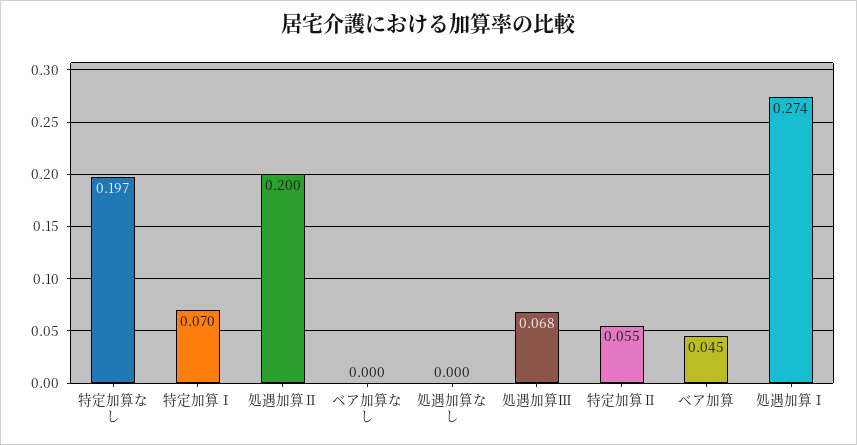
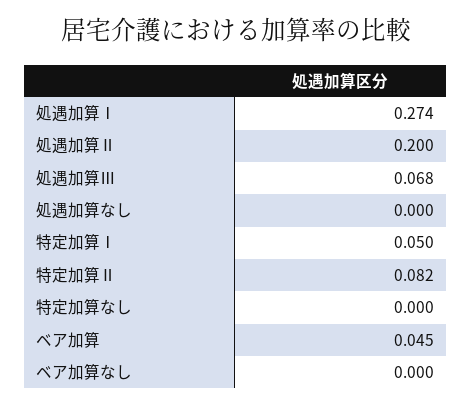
  {
-   "特定加算なし": 0.197,
+   "特定加算なし": 0,
-   "特定加算Ⅰ": 0.07,
+   "特定加算Ⅰ": 0.05,
    "処遇加算Ⅱ": 0.2,
    "ベア加算なし": 0,
    "処遇加算なし": 0,
    "処遇加算Ⅲ": 0.068,
-   "特定加算Ⅱ": 0.055,
+   "特定加算Ⅱ": 0.082,
    "ベア加算": 0.045,
    "処遇加算Ⅰ": 0.274
  }

